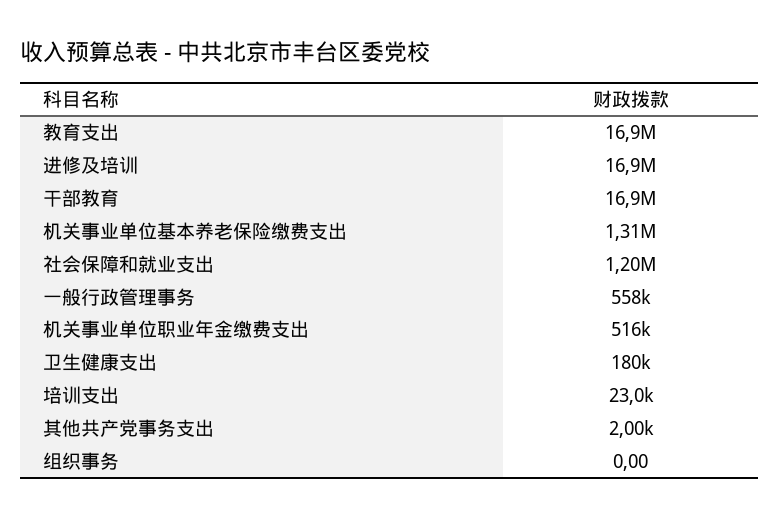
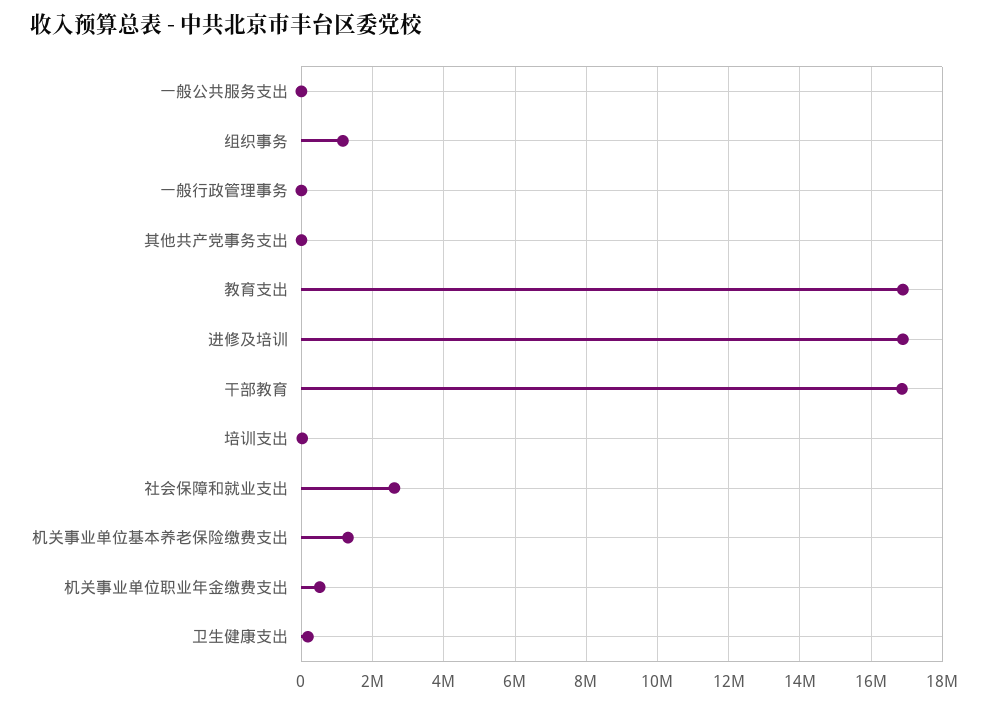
  {
    "教育支出": 16900000,
    "进修及培训": 16900000,
    "干部教育": 16900000,
    "机关事业单位基本养老保险缴费支出": 1310000,
-   "社会保障和就业支出": 1200000,
+   "社会保障和就业支出": 2600000,
-   "一般行政管理事务": 558000,
+   "一般行政管理事务": 0,
    "机关事业单位职业年金缴费支出": 516000,
    "卫生健康支出": 180000,
    "培训支出": 23000,
    "其他共产党事务支出": 2000,
-   "组织事务": 0
+   "组织事务": 1200000,
+   "一般公共服务支出": 0
  }

